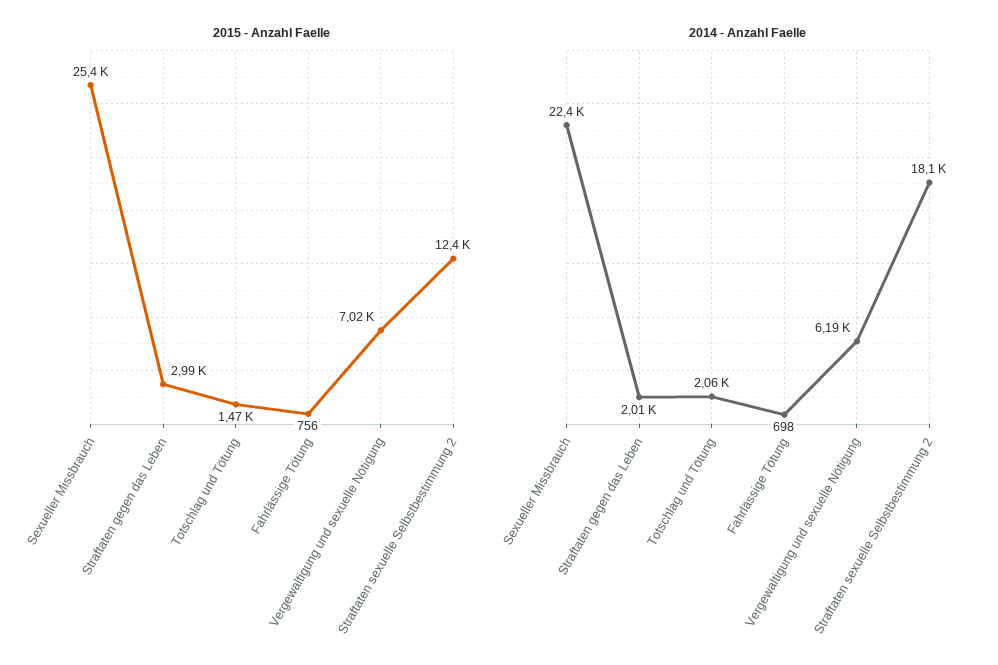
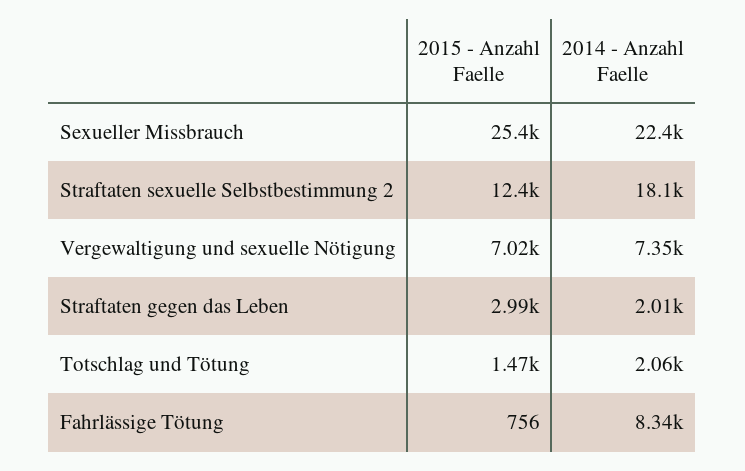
  {
    "2015 - Anzahl Faelle": {
      "Sexueller Missbrauch": 25400,
      "Straftaten gegen das Leben": 2990,
      "Totschlag und Tötung": 1470,
      "Fahrlässige Tötung": 756,
      "Vergewaltigung und sexuelle Nötigung": 7020,
      "Straftaten sexuelle Selbstbestimmung 2": 12400
    },
    "2014 - Anzahl Faelle": {
      "Sexueller Missbrauch": 22400,
      "Straftaten gegen das Leben": 2010,
      "Totschlag und Tötung": 2060,
-     "Fahrlässige Tötung": 698,
+     "Fahrlässige Tötung": 8340,
-     "Vergewaltigung und sexuelle Nötigung": 6190,
+     "Vergewaltigung und sexuelle Nötigung": 7350,
      "Straftaten sexuelle Selbstbestimmung 2": 18100
    }
  }

